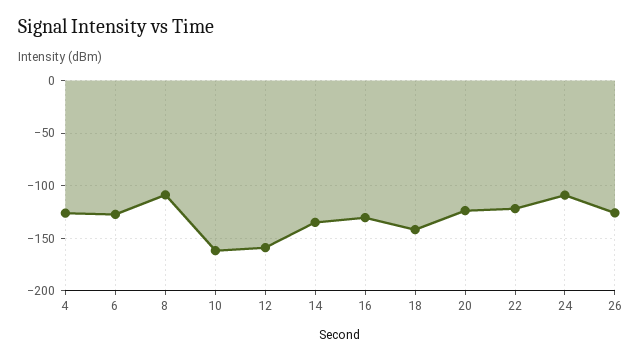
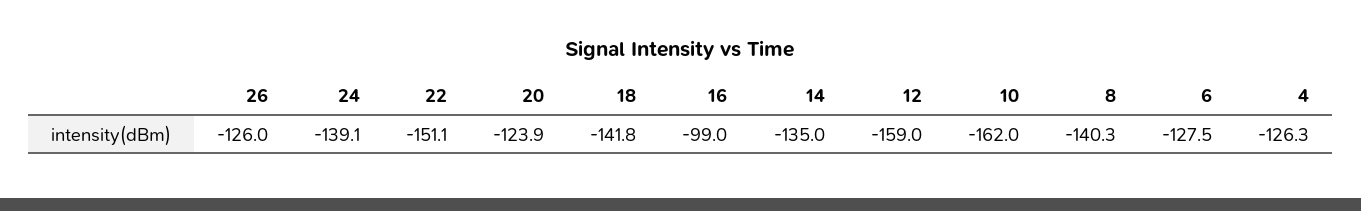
  {
    "4": -126.3,
    "6": -127.5,
-   "8": -110,
+   "8": -140.3,
    "10": -162,
    "12": -159,
    "14": -135,
-   "16": -130,
+   "16": -99,
    "18": -141.8,
    "20": -123.9,
-   "22": -120,
+   "22": -151.1,
-   "24": -110,
+   "24": -139.1,
    "26": -126
  }

